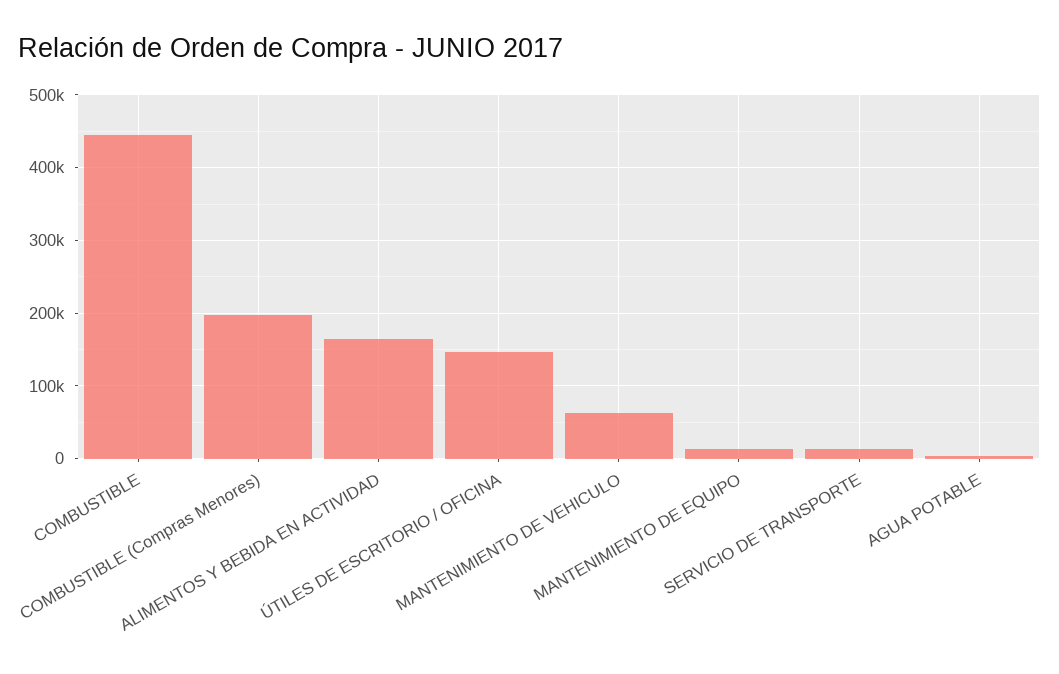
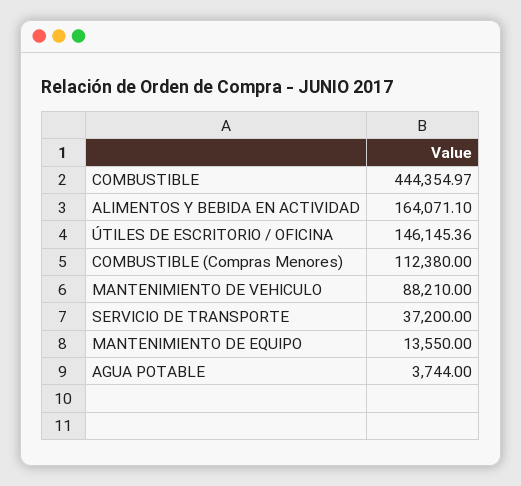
  {
    "COMBUSTIBLE": 444354.97,
-   "COMBUSTIBLE (Compras Menores)": 200000,
+   "COMBUSTIBLE (Compras Menores)": 112380,
    "ALIMENTOS Y BEBIDA EN ACTIVIDAD": 164071.1,
    "ÚTILES DE ESCRITORIO / OFICINA": 146145.36,
-   "MANTENIMIENTO DE VEHICULO": 60000,
+   "MANTENIMIENTO DE VEHICULO": 88210,
    "MANTENIMIENTO DE EQUIPO": 13550,
-   "SERVICIO DE TRANSPORTE": 10000,
+   "SERVICIO DE TRANSPORTE": 37200,
    "AGUA POTABLE": 3744
  }

